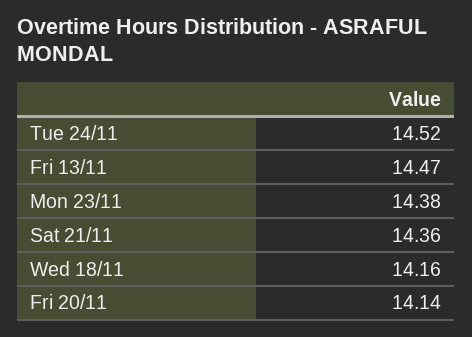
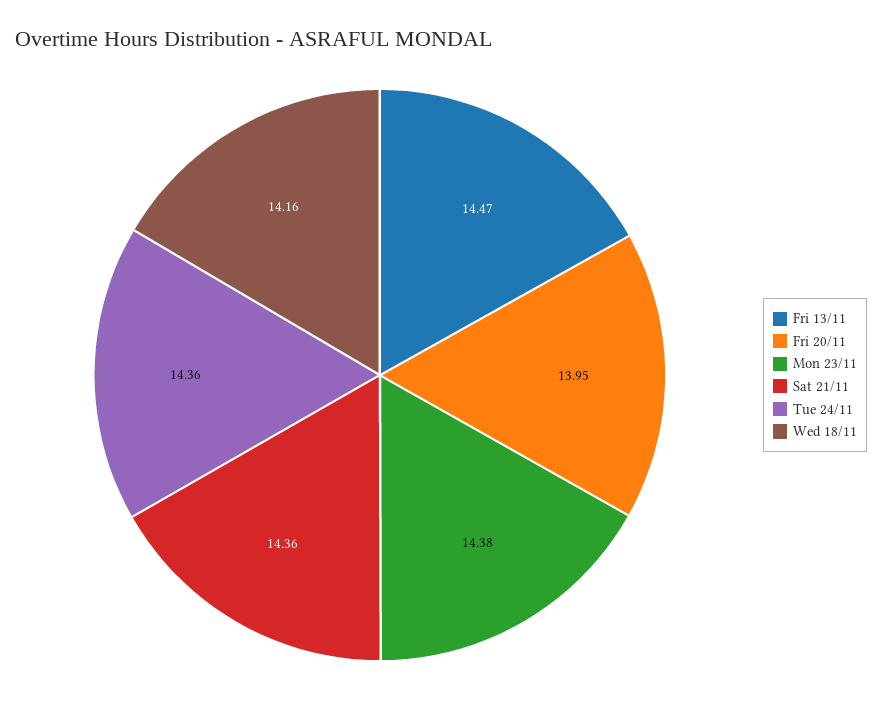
  {
-   "Tue 24/11": 14.52,
+   "Tue 24/11": 14.36,
    "Fri 13/11": 14.47,
    "Mon 23/11": 14.38,
    "Sat 21/11": 14.36,
    "Wed 18/11": 14.16,
-   "Fri 20/11": 14.14
+   "Fri 20/11": 13.95
  }

